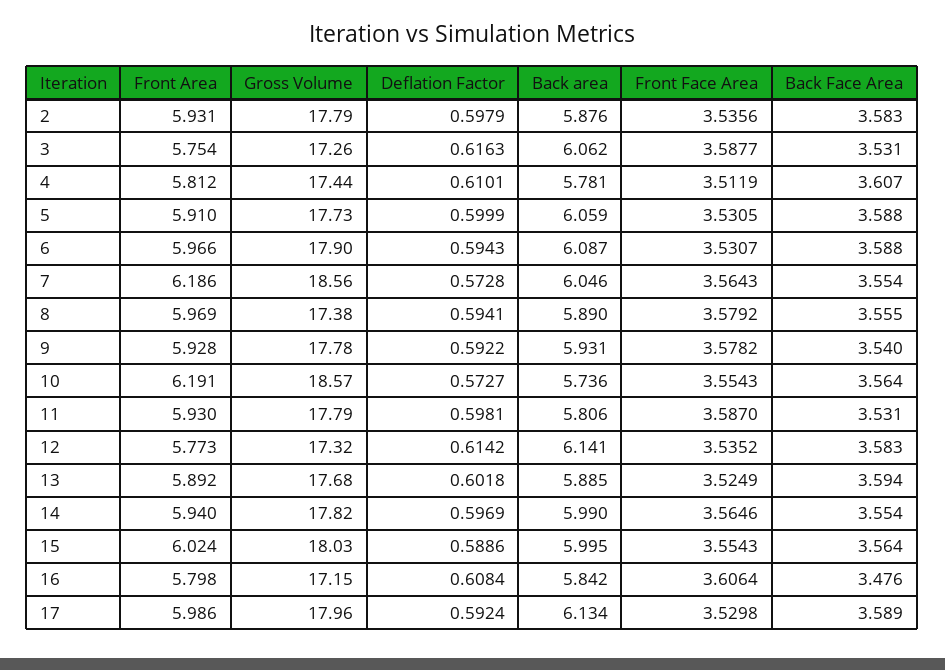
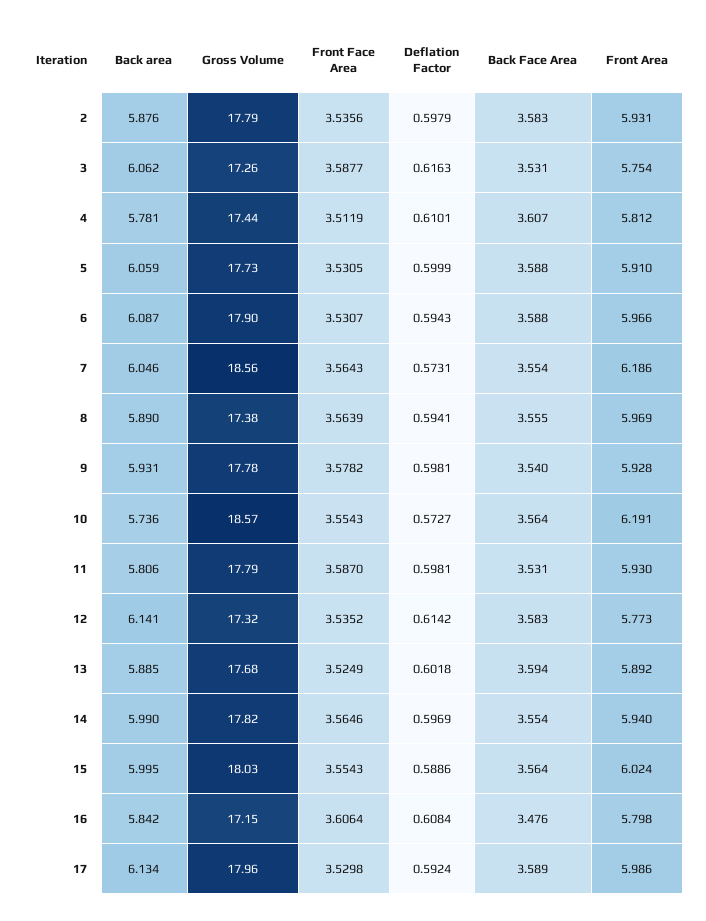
  {
    "Front Area": {
      "2": 5.931,
      "3": 5.754,
      "4": 5.812,
      "5": 5.91,
      "6": 5.966,
      "7": 6.186,
      "8": 5.969,
      "9": 5.928,
      "10": 6.191,
      "11": 5.93,
      "12": 5.773,
      "13": 5.892,
      "14": 5.94,
      "15": 6.024,
      "16": 5.798,
      "17": 5.986
    },
    "Gross Volume": {
      "2": 17.79,
      "3": 17.26,
      "4": 17.44,
      "5": 17.73,
      "6": 17.9,
      "7": 18.56,
      "8": 17.38,
      "9": 17.78,
      "10": 18.57,
      "11": 17.79,
      "12": 17.32,
      "13": 17.68,
      "14": 17.82,
      "15": 18.03,
      "16": 17.15,
      "17": 17.96
    },
    "Deflation Factor": {
      "2": 0.5979,
      "3": 0.6163,
      "4": 0.6101,
      "5": 0.5999,
      "6": 0.5943,
-     "7": 0.5728,
+     "7": 0.5731,
      "8": 0.5941,
-     "9": 0.5922,
+     "9": 0.5981,
      "10": 0.5727,
      "11": 0.5981,
      "12": 0.6142,
      "13": 0.6018,
      "14": 0.5969,
      "15": 0.5886,
      "16": 0.6084,
      "17": 0.5924
    },
    "Back area": {
      "2": 5.876,
      "3": 6.062,
      "4": 5.781,
      "5": 6.059,
      "6": 6.087,
      "7": 6.046,
      "8": 5.89,
      "9": 5.931,
      "10": 5.736,
      "11": 5.806,
      "12": 6.141,
      "13": 5.885,
      "14": 5.99,
      "15": 5.995,
      "16": 5.842,
      "17": 6.134
    },
    "Front Face Area": {
      "2": 3.5356,
      "3": 3.5877,
      "4": 3.5119,
      "5": 3.5305,
      "6": 3.5307,
      "7": 3.5643,
-     "8": 3.5792,
+     "8": 3.5639,
      "9": 3.5782,
      "10": 3.5543,
      "11": 3.587,
      "12": 3.5352,
      "13": 3.5249,
      "14": 3.5646,
      "15": 3.5543,
      "16": 3.6064,
      "17": 3.5298
    },
    "Back Face Area": {
      "2": 3.583,
      "3": 3.531,
      "4": 3.607,
      "5": 3.588,
      "6": 3.588,
      "7": 3.554,
      "8": 3.555,
      "9": 3.54,
      "10": 3.564,
      "11": 3.531,
      "12": 3.583,
      "13": 3.594,
      "14": 3.554,
      "15": 3.564,
      "16": 3.476,
      "17": 3.589
    }
  }

